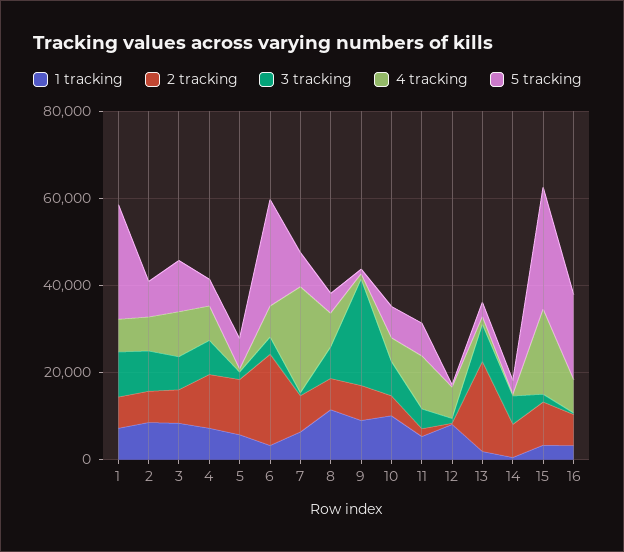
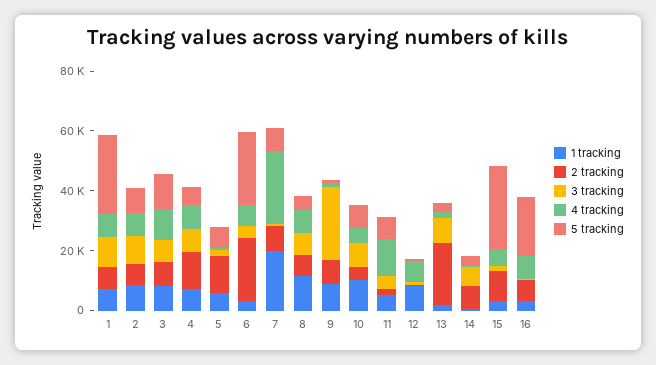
  {
    "1 tracking": {
      "1": 5000,
      "2": 10000,
      "3": 10000,
      "4": 5000,
      "5": 5000,
      "6": 5000,
-     "7": 5000,
+     "7": 20000,
      "8": 10000,
      "9": 10000,
      "10": 10000,
      "11": 5000,
      "12": 10000,
      "13": 0,
      "14": 0,
      "15": 5000,
      "16": 5000
    },
    "2 tracking": {
      "1": 5000,
      "2": 5000,
      "3": 10000,
      "4": 10000,
      "5": 15000,
      "6": 20000,
      "7": 10000,
      "8": 5000,
      "9": 10000,
      "10": 5000,
      "11": 0,
      "12": 0,
      "13": 20000,
      "14": 10000,
      "15": 10000,
      "16": 5000
    },
    "3 tracking": {
      "1": 10000,
      "2": 10000,
      "3": 10000,
      "4": 10000,
      "5": 0,
      "6": 5000,
      "7": 0,
      "8": 5000,
      "9": 25000,
      "10": 10000,
      "11": 5000,
      "12": 0,
      "13": 10000,
      "14": 5000,
      "15": 0,
      "16": 0
    },
    "4 tracking": {
      "1": 10000,
      "2": 10000,
      "3": 10000,
      "4": 10000,
      "5": 0,
      "6": 5000,
      "7": 25000,
      "8": 10000,
      "9": 0,
      "10": 5000,
      "11": 10000,
      "12": 5000,
      "13": 0,
      "14": 0,
-     "15": 20000,
+     "15": 5000,
      "16": 10000
    },
    "5 tracking": {
      "1": 25000,
      "2": 10000,
      "3": 10000,
      "4": 5000,
      "5": 5000,
      "6": 25000,
      "7": 10000,
      "8": 5000,
      "9": 0,
      "10": 5000,
      "11": 10000,
      "12": 0,
      "13": 5000,
      "14": 5000,
      "15": 30000,
      "16": 20000
    }
  }

